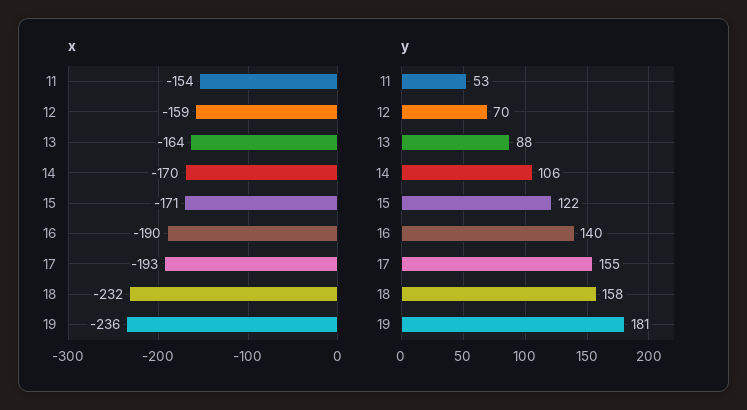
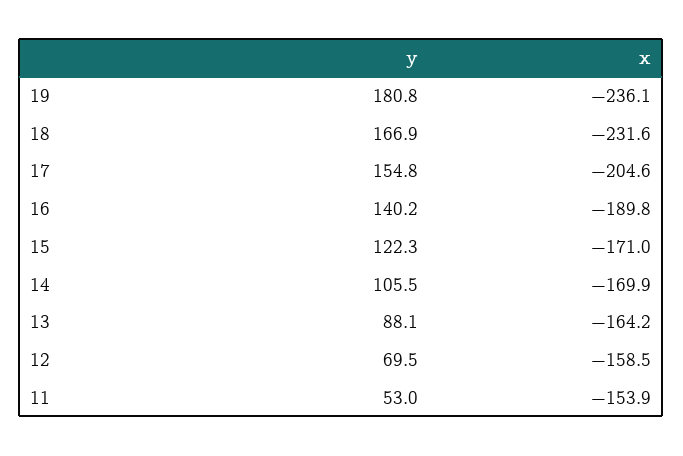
  {
    "x": {
      "11": -153.9,
      "12": -158.5,
      "13": -164.2,
      "14": -169.9,
      "15": -171,
      "16": -189.8,
-     "17": -193,
+     "17": -204.6,
      "18": -231.6,
      "19": -236.1
    },
    "y": {
      "11": 53,
      "12": 69.5,
      "13": 88.1,
      "14": 105.5,
      "15": 122.3,
      "16": 140.2,
      "17": 154.8,
-     "18": 158,
+     "18": 166.9,
      "19": 180.8
    }
  }

